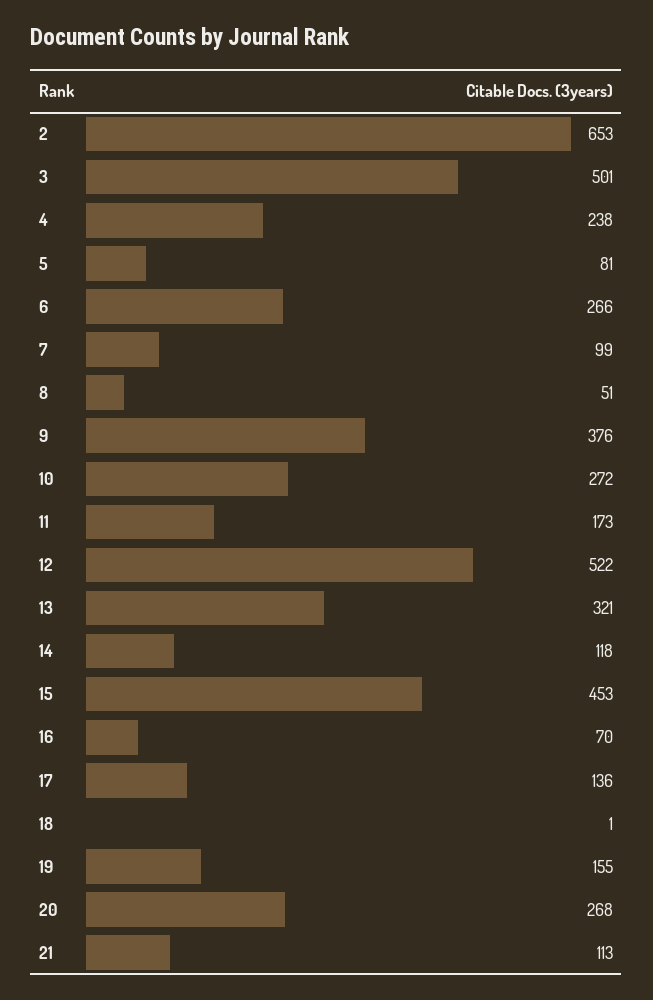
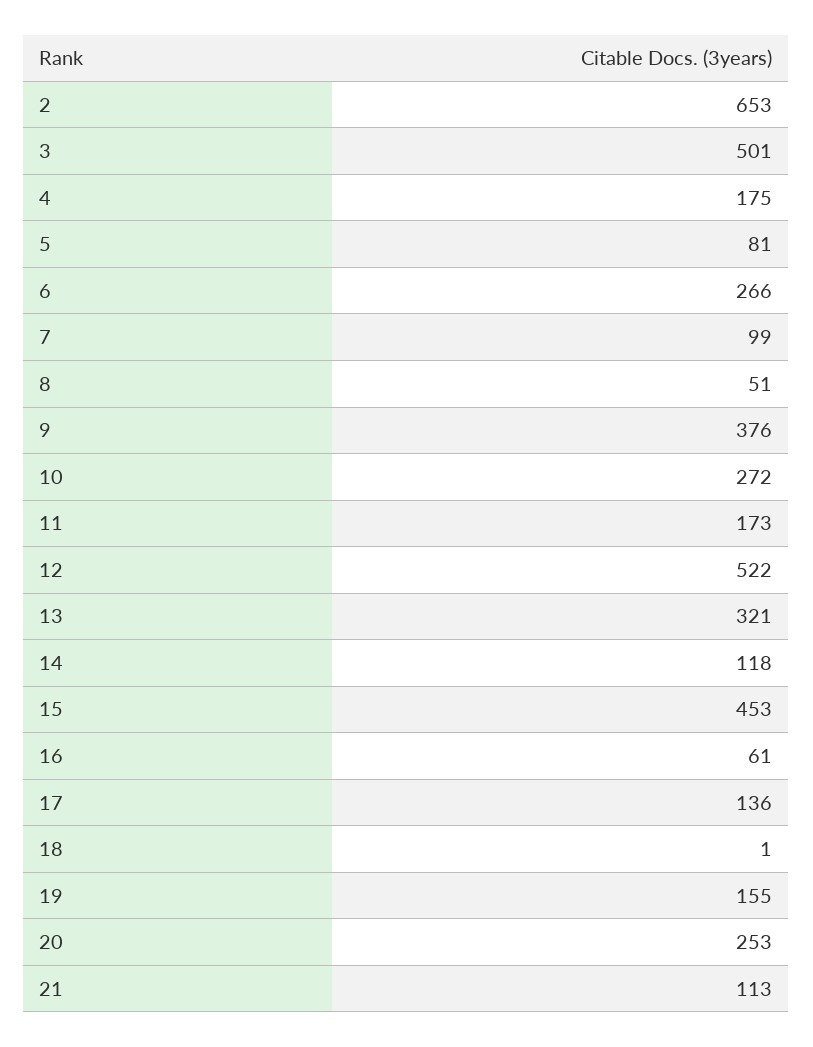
  {
    "2": 653,
    "3": 501,
-   "4": 238,
+   "4": 175,
    "5": 81,
    "6": 266,
    "7": 99,
    "8": 51,
    "9": 376,
    "10": 272,
    "11": 173,
    "12": 522,
    "13": 321,
    "14": 118,
    "15": 453,
-   "16": 70,
+   "16": 61,
    "17": 136,
    "18": 1,
    "19": 155,
-   "20": 268,
+   "20": 253,
    "21": 113
  }

